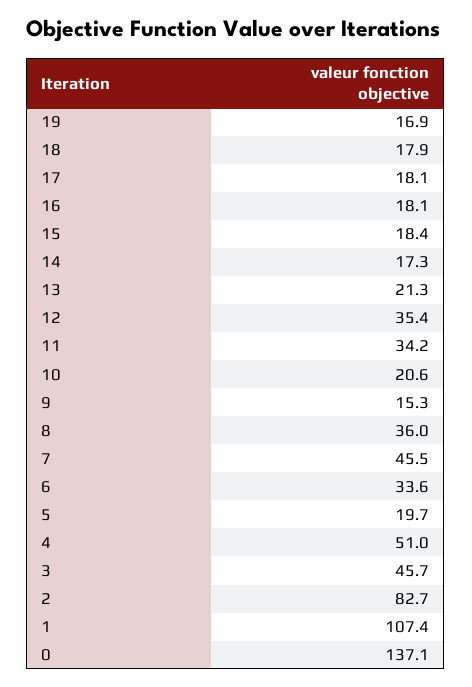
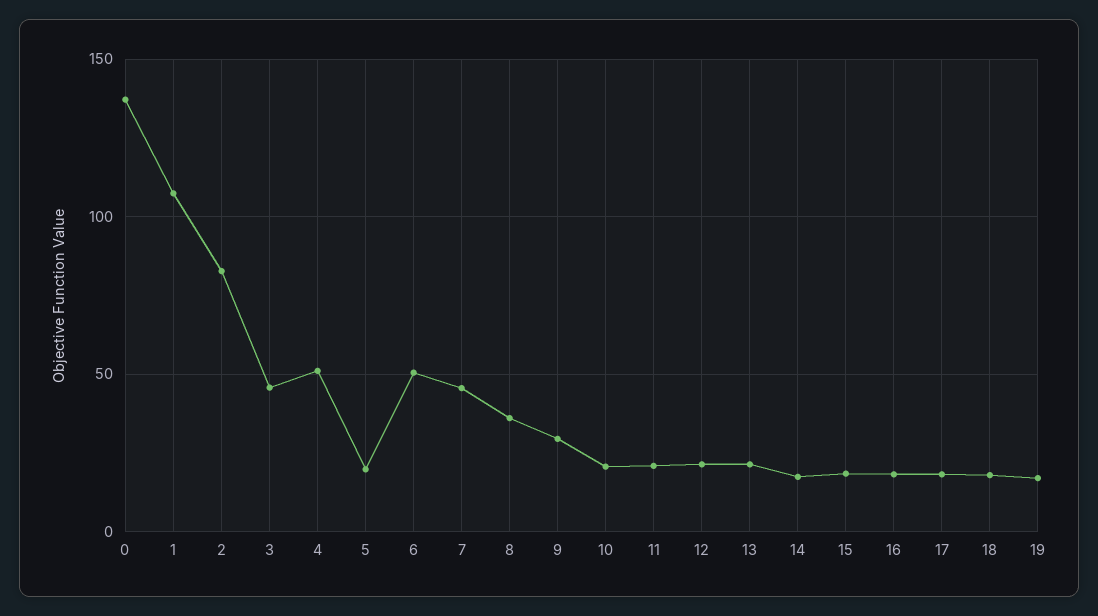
  {
    "19": 16.9,
    "18": 17.9,
    "17": 18.1,
    "16": 18.1,
    "15": 18.4,
    "14": 17.3,
    "13": 21.3,
-   "12": 35.4,
+   "12": 20,
-   "11": 34.2,
+   "11": 20,
    "10": 20.6,
-   "9": 15.3,
+   "9": 30,
    "8": 36,
    "7": 45.5,
-   "6": 33.6,
+   "6": 50,
    "5": 19.7,
    "4": 51,
    "3": 45.7,
    "2": 82.7,
    "1": 107.4,
    "0": 137.1
  }

